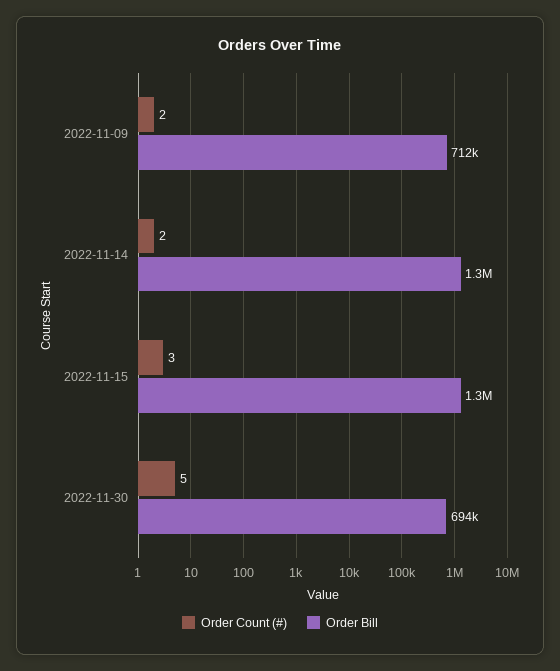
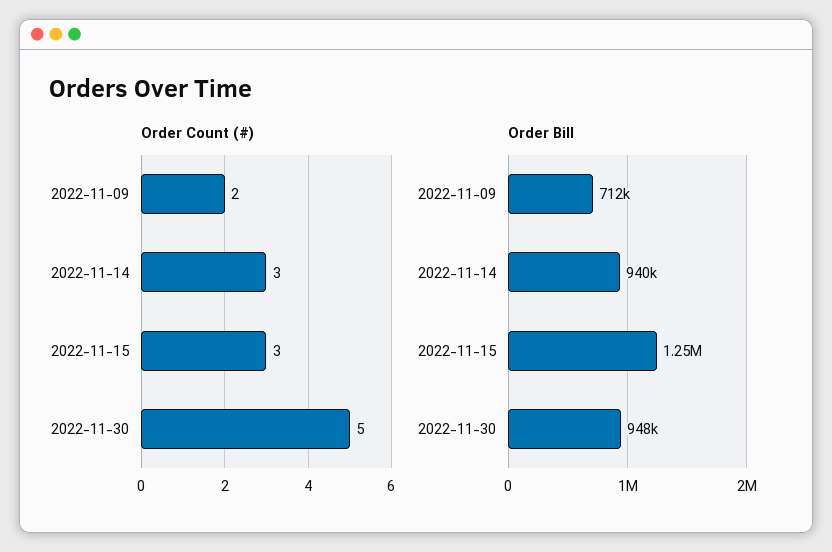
  {
    "Order Count (#)": {
      "2022-11-09": 2,
-     "2022-11-14": 2,
+     "2022-11-14": 3,
      "2022-11-15": 3,
      "2022-11-30": 5
    },
    "Order Bill": {
      "2022-11-09": 712000,
-     "2022-11-14": 1300000,
+     "2022-11-14": 940000,
      "2022-11-15": 1250000,
-     "2022-11-30": 694000
+     "2022-11-30": 948000
    }
  }

